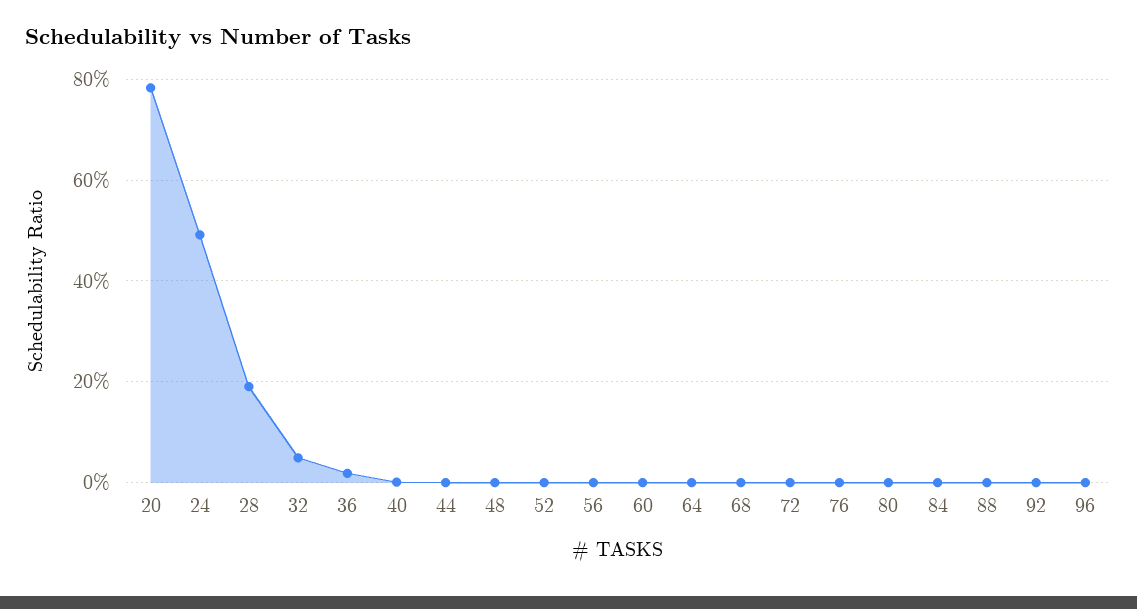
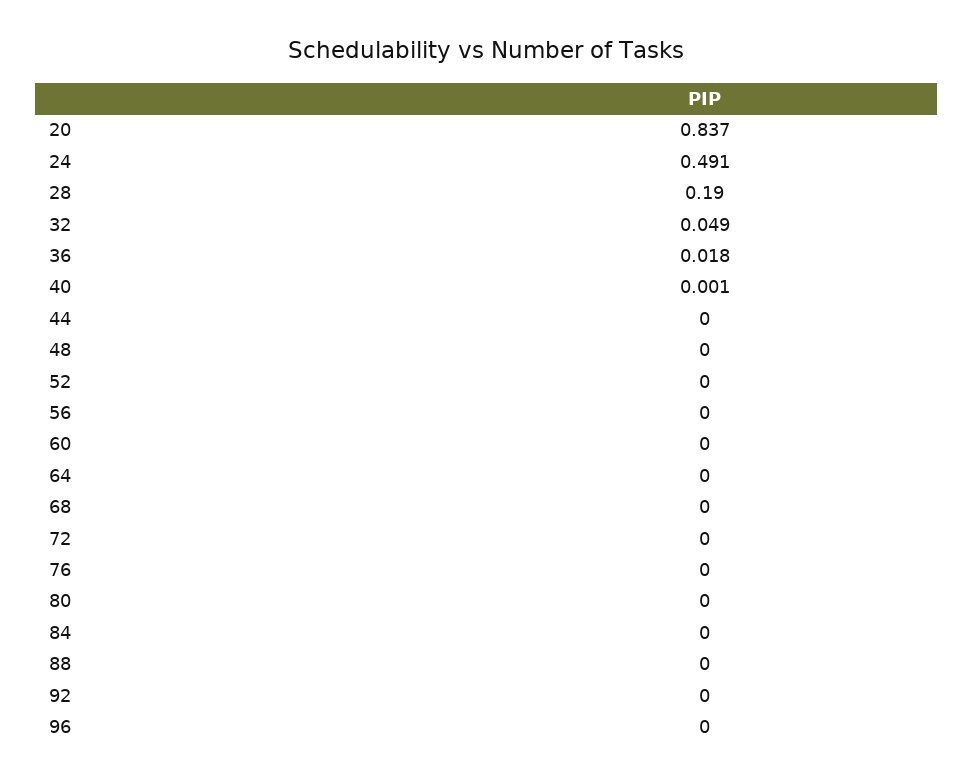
  {
-   "20": 0.78,
+   "20": 0.837,
    "24": 0.491,
    "28": 0.19,
    "32": 0.049,
    "36": 0.018,
    "40": 0.001,
    "44": 0,
    "48": 0,
    "52": 0,
    "56": 0,
    "60": 0,
    "64": 0,
    "68": 0,
    "72": 0,
    "76": 0,
    "80": 0,
    "84": 0,
    "88": 0,
    "92": 0,
    "96": 0
  }

